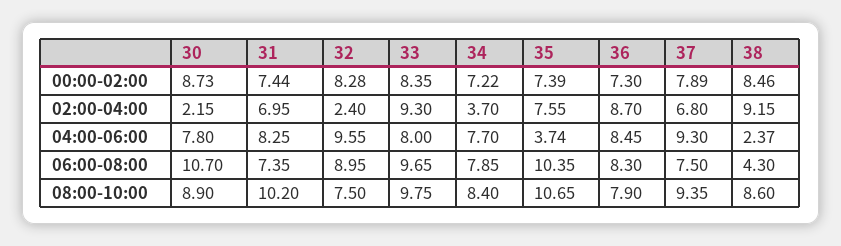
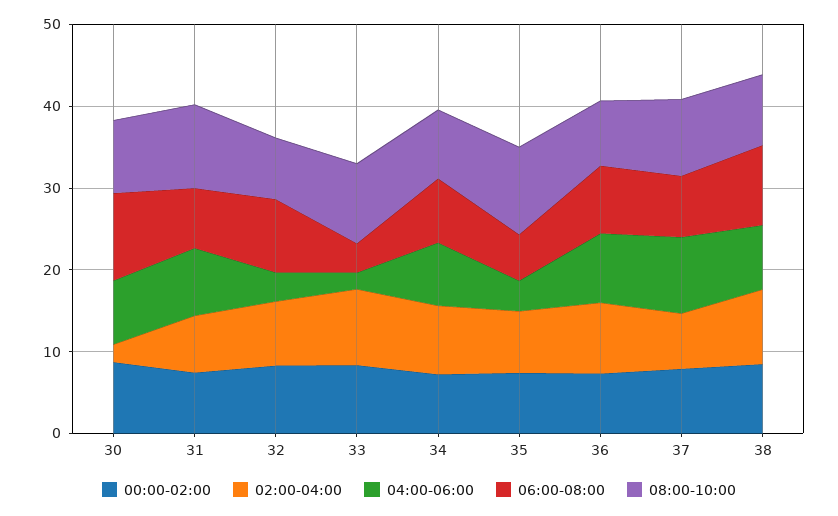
  {
    "00:00-02:00": {
      "30": 8.73,
      "31": 7.44,
      "32": 8.28,
      "33": 8.35,
      "34": 7.22,
      "35": 7.39,
      "36": 7.3,
      "37": 7.89,
      "38": 8.46
    },
    "02:00-04:00": {
      "30": 2.15,
      "31": 6.95,
-     "32": 2.4,
+     "32": 8,
      "33": 9.3,
-     "34": 3.7,
+     "34": 8,
      "35": 7.55,
      "36": 8.7,
      "37": 6.8,
      "38": 9.15
    },
    "04:00-06:00": {
      "30": 7.8,
      "31": 8.25,
-     "32": 9.55,
+     "32": 4,
-     "33": 8,
+     "33": 2,
      "34": 7.7,
      "35": 3.74,
      "36": 8.45,
      "37": 9.3,
-     "38": 2.37
+     "38": 8
    },
    "06:00-08:00": {
      "30": 10.7,
      "31": 7.35,
      "32": 8.95,
-     "33": 9.65,
+     "33": 4,
      "34": 7.85,
-     "35": 10.35,
+     "35": 6,
      "36": 8.3,
      "37": 7.5,
-     "38": 4.3
+     "38": 10
    },
    "08:00-10:00": {
      "30": 8.9,
      "31": 10.2,
      "32": 7.5,
      "33": 9.75,
      "34": 8.4,
      "35": 10.65,
      "36": 7.9,
      "37": 9.35,
      "38": 8.6
    }
  }

